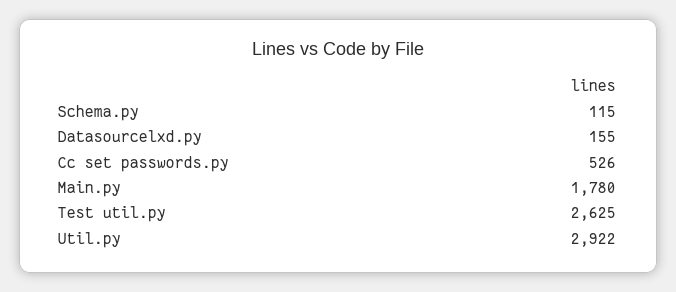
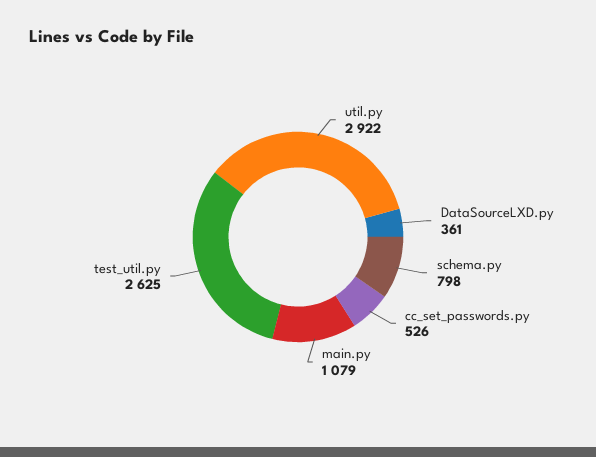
  {
-   "Schema.py": 115,
+   "Schema.py": 798,
-   "Datasourcelxd.py": 155,
+   "Datasourcelxd.py": 361,
    "Cc set passwords.py": 526,
-   "Main.py": 1780,
+   "Main.py": 1079,
    "Test util.py": 2625,
    "Util.py": 2922
  }

